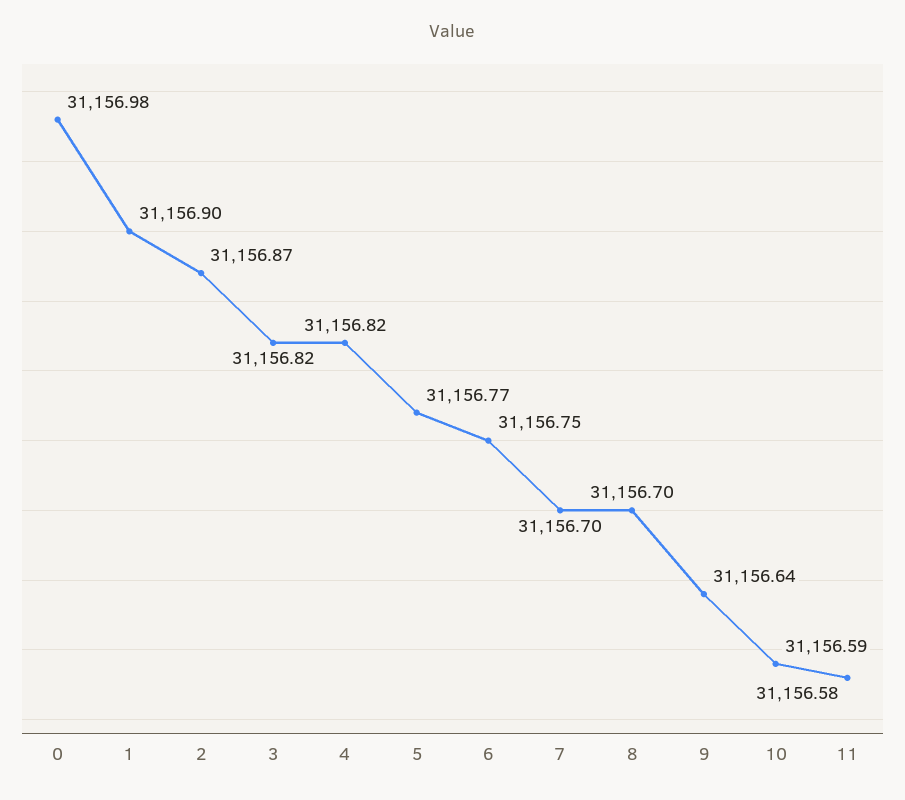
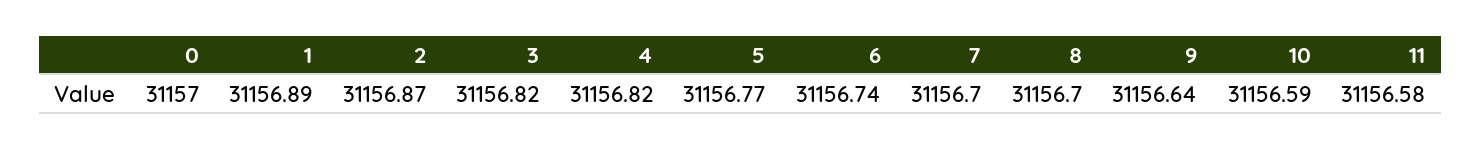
  {
-   "0": 31156.98,
+   "0": 31157,
-   "1": 31156.9,
+   "1": 31156.89,
    "2": 31156.87,
    "3": 31156.82,
    "4": 31156.82,
    "5": 31156.77,
-   "6": 31156.75,
+   "6": 31156.74,
    "7": 31156.7,
    "8": 31156.7,
    "9": 31156.64,
    "10": 31156.59,
    "11": 31156.58
  }

